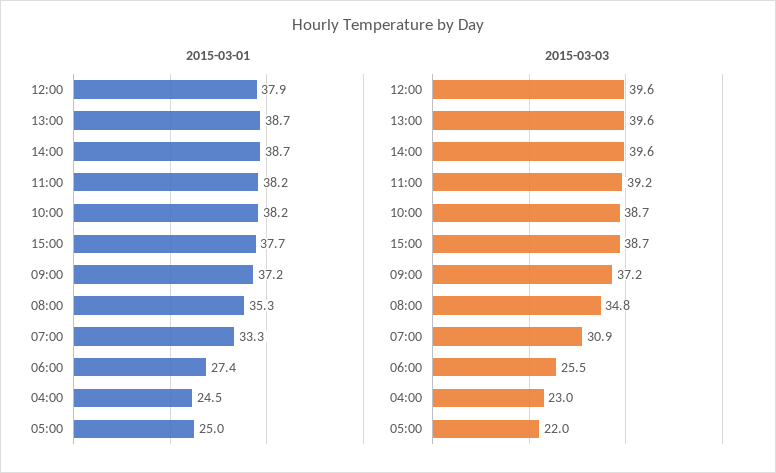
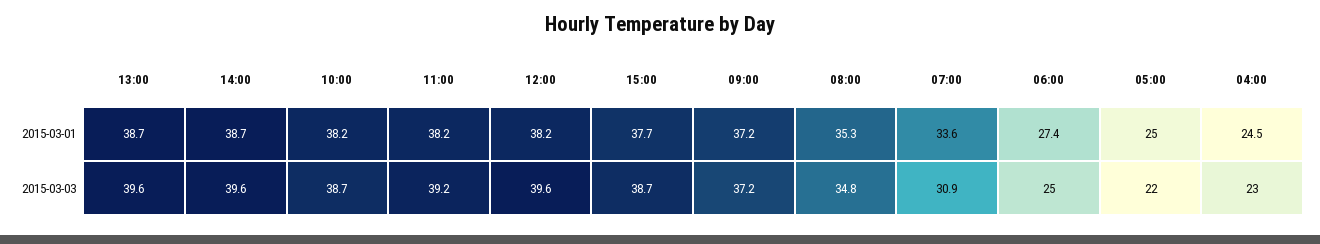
  {
    "2015-03-01": {
-     "12:00": 37.9,
+     "12:00": 38.2,
      "13:00": 38.7,
      "14:00": 38.7,
      "11:00": 38.2,
      "10:00": 38.2,
      "15:00": 37.7,
      "09:00": 37.2,
      "08:00": 35.3,
-     "07:00": 33.3,
+     "07:00": 33.6,
      "06:00": 27.4,
      "04:00": 24.5,
      "05:00": 25
    },
    "2015-03-03": {
      "12:00": 39.6,
      "13:00": 39.6,
      "14:00": 39.6,
      "11:00": 39.2,
      "10:00": 38.7,
      "15:00": 38.7,
      "09:00": 37.2,
      "08:00": 34.8,
      "07:00": 30.9,
-     "06:00": 25.5,
+     "06:00": 25,
      "04:00": 23,
      "05:00": 22
    }
  }

